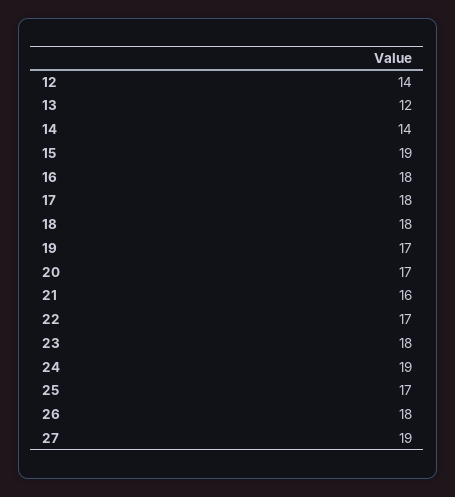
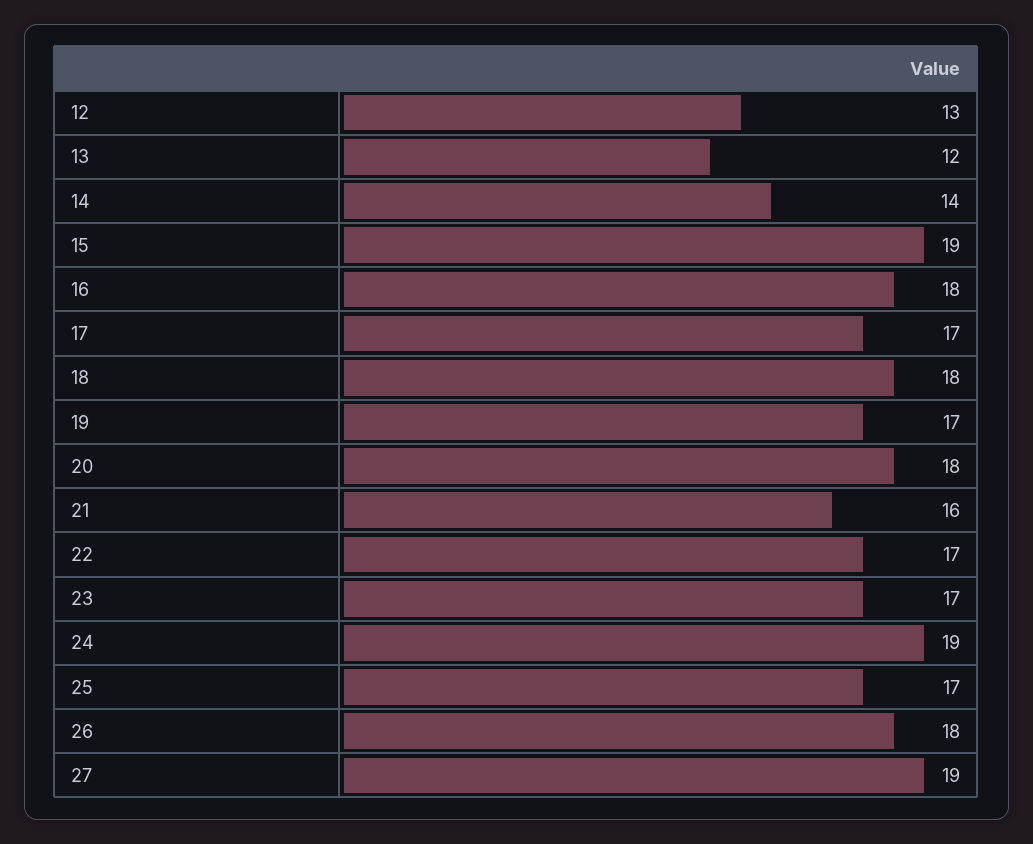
  {
-   "12": 14,
+   "12": 13,
    "13": 12,
    "14": 14,
    "15": 19,
    "16": 18,
-   "17": 18,
+   "17": 17,
    "18": 18,
    "19": 17,
-   "20": 17,
+   "20": 18,
    "21": 16,
    "22": 17,
-   "23": 18,
+   "23": 17,
    "24": 19,
    "25": 17,
    "26": 18,
    "27": 19
  }

